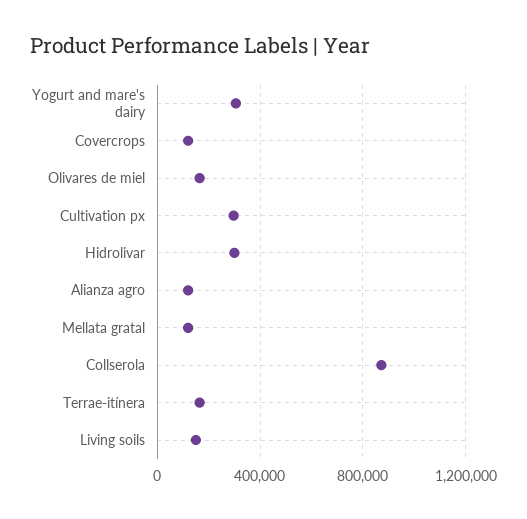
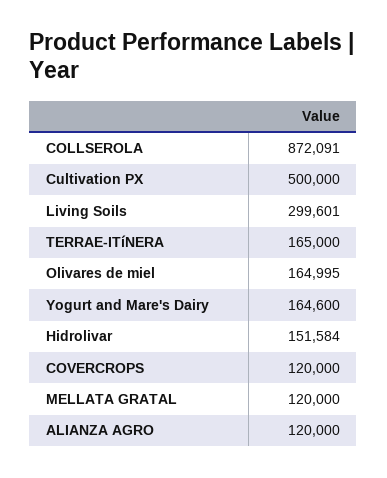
  {
-   "Yogurt and mare's dairy": 300000,
+   "Yogurt and mare's dairy": 164600,
    "Covercrops": 120000,
    "Olivares de miel": 164995,
-   "Cultivation px": 300000,
+   "Cultivation px": 500000,
-   "Hidrolivar": 300000,
+   "Hidrolivar": 151584,
    "Alianza agro": 120000,
    "Mellata gratal": 120000,
    "Collserola": 872091,
    "Terrae-itínera": 165000,
-   "Living soils": 150000
+   "Living soils": 299601
  }

